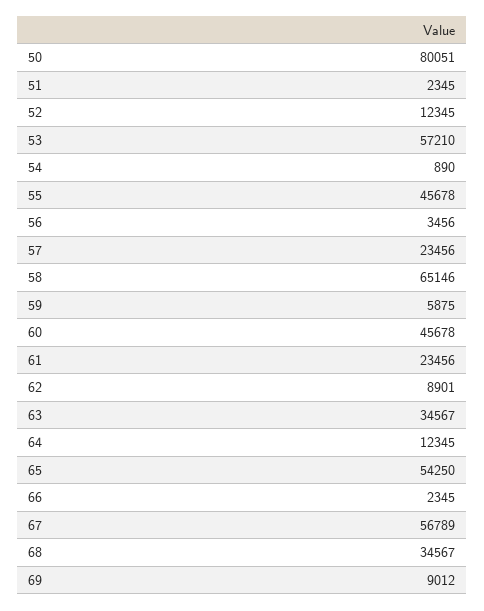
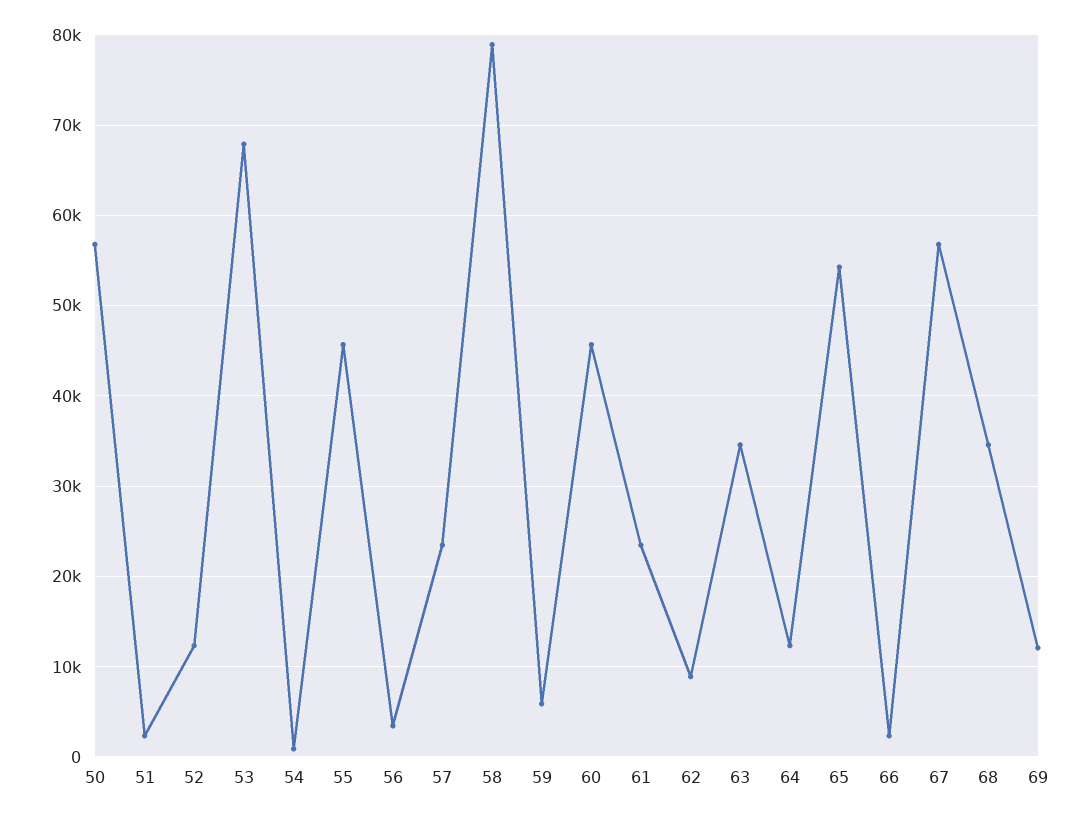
  {
-   "50": 80051,
+   "50": 57000,
    "51": 2345,
    "52": 12345,
-   "53": 57210,
+   "53": 68000,
    "54": 890,
    "55": 45678,
    "56": 3456,
    "57": 23456,
-   "58": 65146,
+   "58": 79000,
    "59": 5875,
    "60": 45678,
    "61": 23456,
    "62": 8901,
    "63": 34567,
    "64": 12345,
    "65": 54250,
    "66": 2345,
    "67": 56789,
    "68": 34567,
-   "69": 9012
+   "69": 12000
  }

